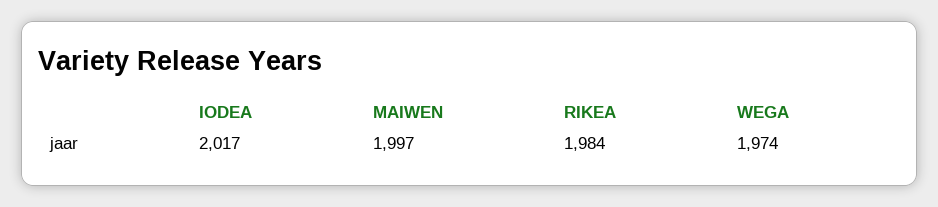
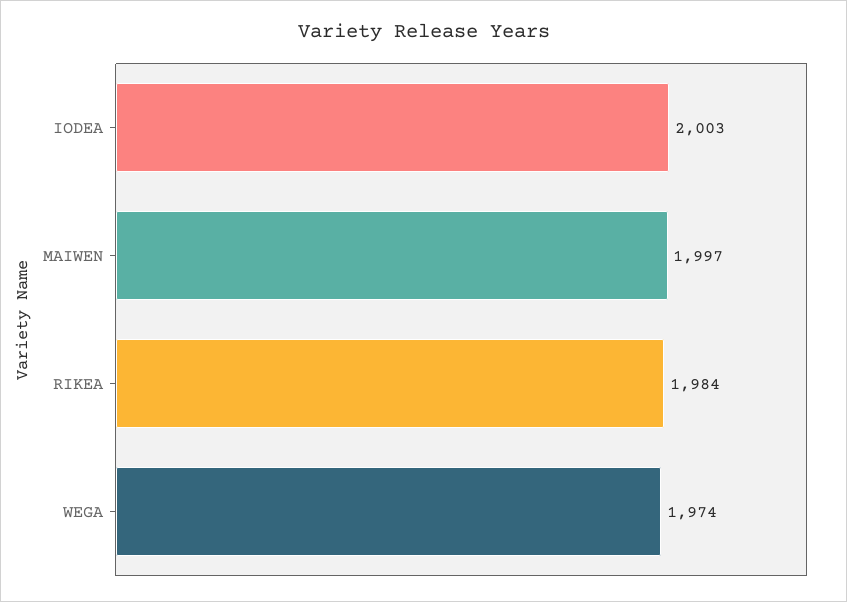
  {
-   "IODEA": 2017,
+   "IODEA": 2003,
    "MAIWEN": 1997,
    "RIKEA": 1984,
    "WEGA": 1974
  }

